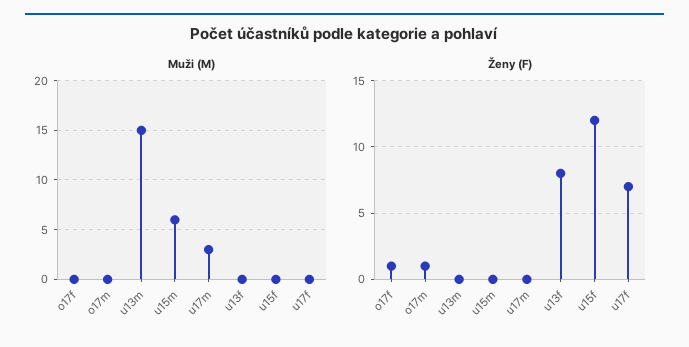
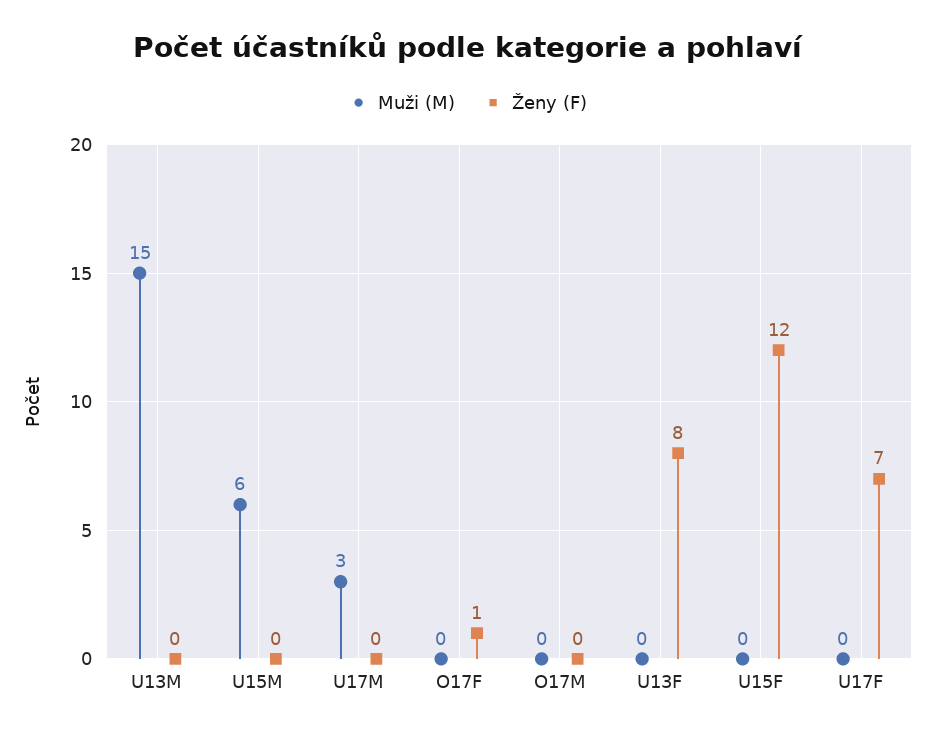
  {
    "Muži (M)": {
      "o17f": 0,
      "o17m": 0,
      "u13m": 15,
      "u15m": 6,
      "u17m": 3,
      "u13f": 0,
      "u15f": 0,
      "u17f": 0
    },
    "Ženy (F)": {
      "o17f": 1,
-     "o17m": 1,
+     "o17m": 0,
      "u13m": 0,
      "u15m": 0,
      "u17m": 0,
      "u13f": 8,
      "u15f": 12,
      "u17f": 7
    }
  }

